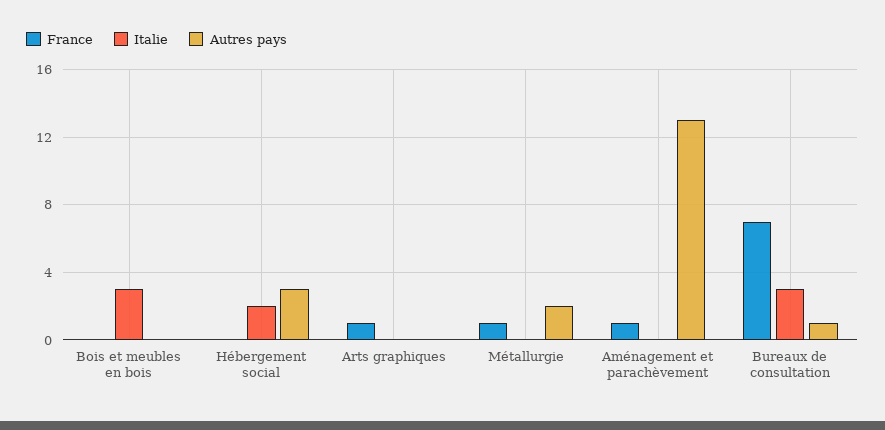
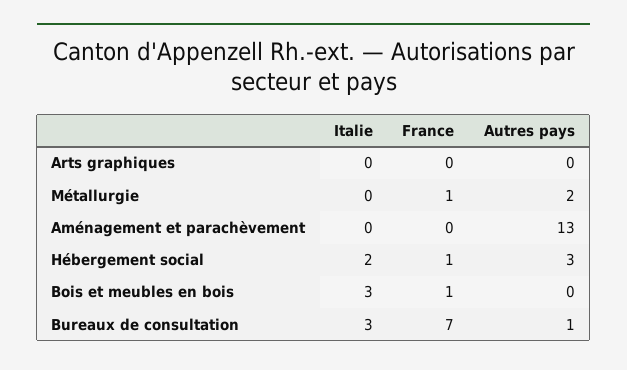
  {
    "France": {
-     "Bois et meubles en bois": 0,
+     "Bois et meubles en bois": 1,
-     "Hébergement social": 0,
+     "Hébergement social": 1,
-     "Arts graphiques": 1,
+     "Arts graphiques": 0,
      "Métallurgie": 1,
-     "Aménagement et parachèvement": 1,
+     "Aménagement et parachèvement": 0,
      "Bureaux de consultation": 7
    },
    "Italie": {
      "Bois et meubles en bois": 3,
      "Hébergement social": 2,
      "Arts graphiques": 0,
      "Métallurgie": 0,
      "Aménagement et parachèvement": 0,
      "Bureaux de consultation": 3
    },
    "Autres pays": {
      "Bois et meubles en bois": 0,
      "Hébergement social": 3,
      "Arts graphiques": 0,
      "Métallurgie": 2,
      "Aménagement et parachèvement": 13,
      "Bureaux de consultation": 1
    }
  }

